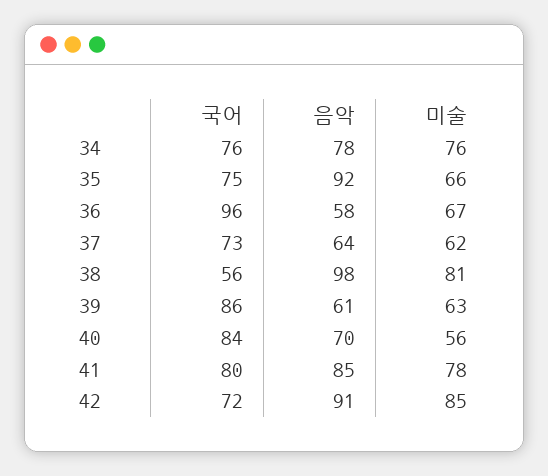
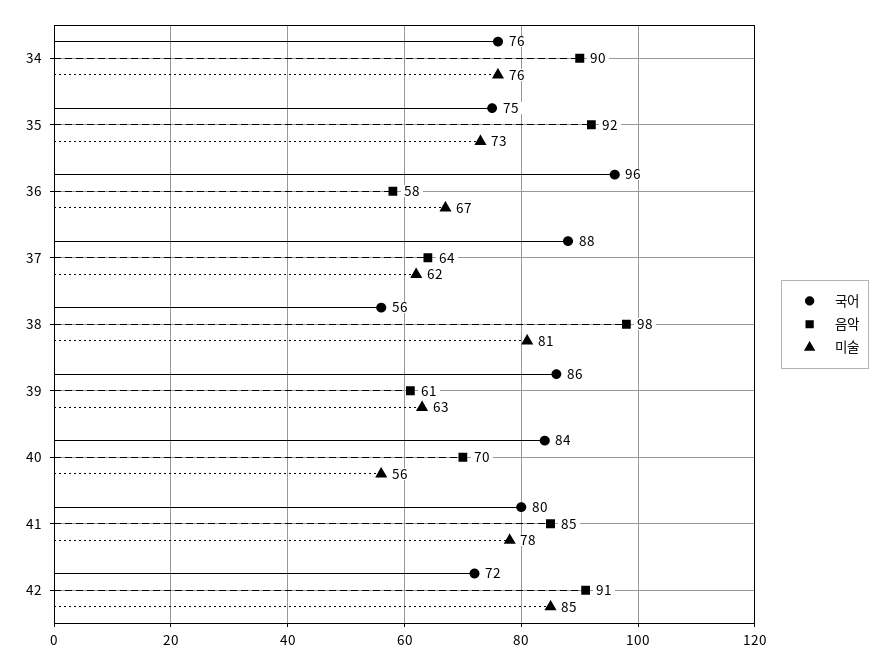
  {
    "국어": {
      "34": 76,
      "35": 75,
      "36": 96,
-     "37": 73,
+     "37": 88,
      "38": 56,
      "39": 86,
      "40": 84,
      "41": 80,
      "42": 72
    },
    "음악": {
-     "34": 78,
+     "34": 90,
      "35": 92,
      "36": 58,
      "37": 64,
      "38": 98,
      "39": 61,
      "40": 70,
      "41": 85,
      "42": 91
    },
    "미술": {
      "34": 76,
-     "35": 66,
+     "35": 73,
      "36": 67,
      "37": 62,
      "38": 81,
      "39": 63,
      "40": 56,
      "41": 78,
      "42": 85
    }
  }

